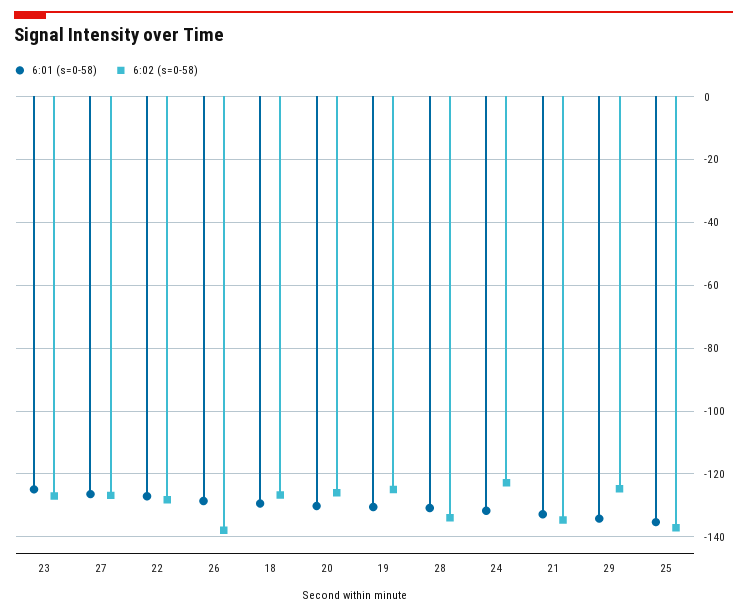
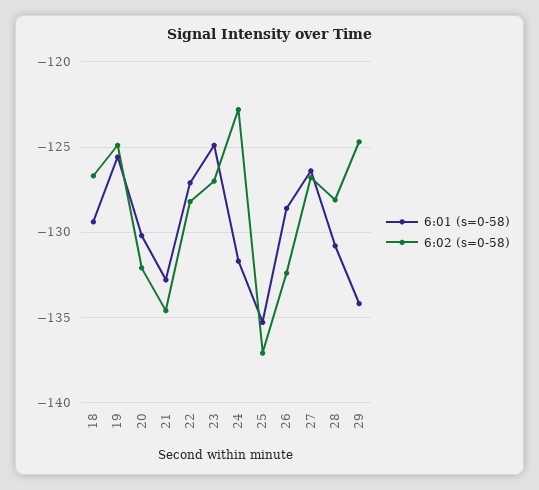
  {
    "6:01 (s=0-58)": {
      "23": -125,
      "27": -126.5,
      "22": -127,
      "26": -128.5,
      "18": -129.5,
      "20": -130,
-     "19": -130,
+     "19": -125.5,
      "28": -131,
      "24": -131.5,
      "21": -133,
      "29": -134,
      "25": -135.5
    },
    "6:02 (s=0-58)": {
      "23": -127,
      "27": -127,
      "22": -128,
-     "26": -138,
+     "26": -132.5,
      "18": -126.5,
-     "20": -126,
+     "20": -132,
      "19": -125,
-     "28": -134,
+     "28": -128,
      "24": -123,
      "21": -134.5,
      "29": -124.5,
      "25": -137
    }
  }

